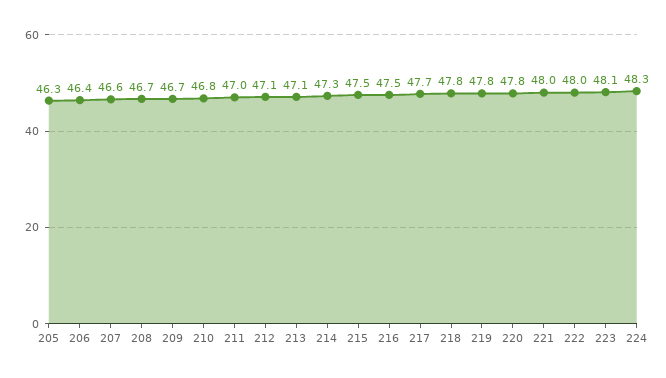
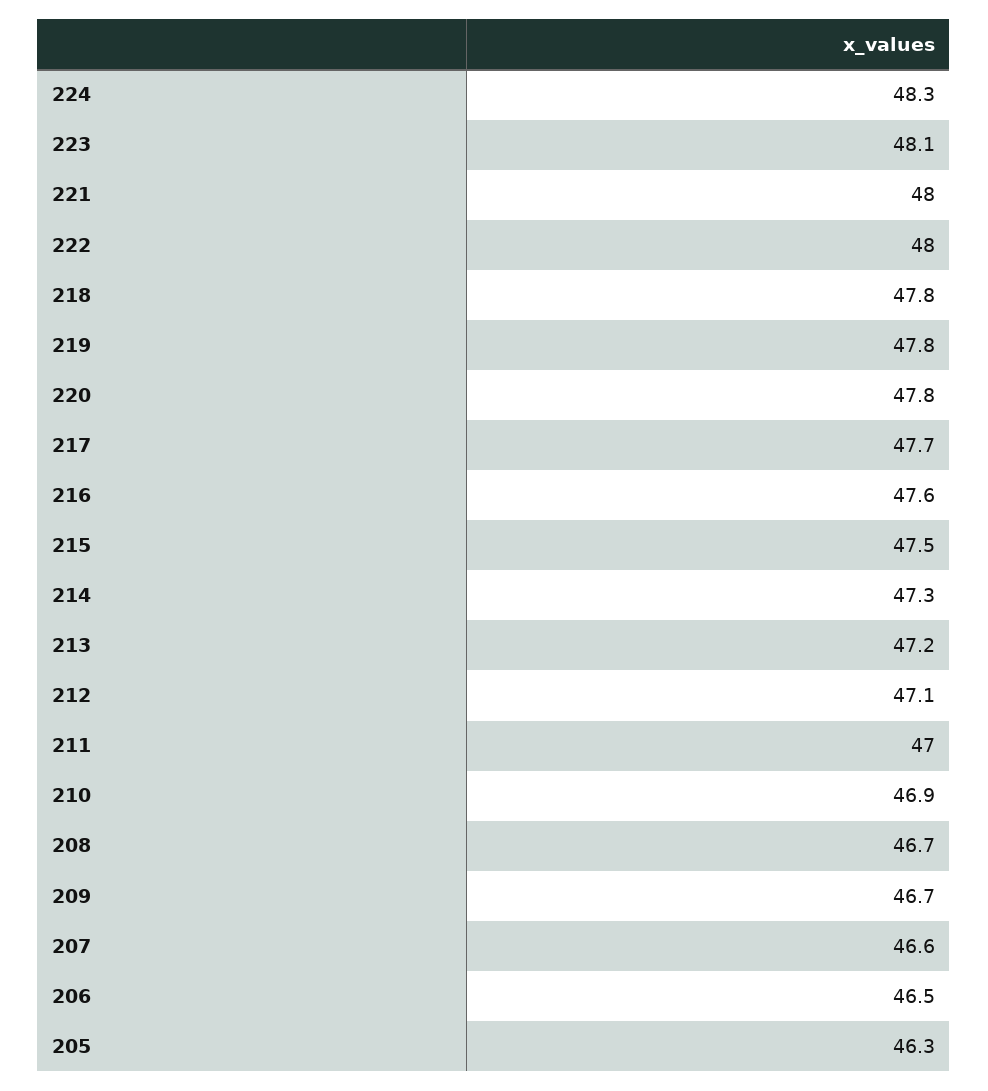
  {
    "205": 46.3,
-   "206": 46.4,
+   "206": 46.5,
    "207": 46.6,
    "208": 46.7,
    "209": 46.7,
-   "210": 46.8,
+   "210": 46.9,
    "211": 47,
    "212": 47.1,
-   "213": 47.1,
+   "213": 47.2,
    "214": 47.3,
    "215": 47.5,
-   "216": 47.5,
+   "216": 47.6,
    "217": 47.7,
    "218": 47.8,
    "219": 47.8,
    "220": 47.8,
    "221": 48,
    "222": 48,
    "223": 48.1,
    "224": 48.3
  }

